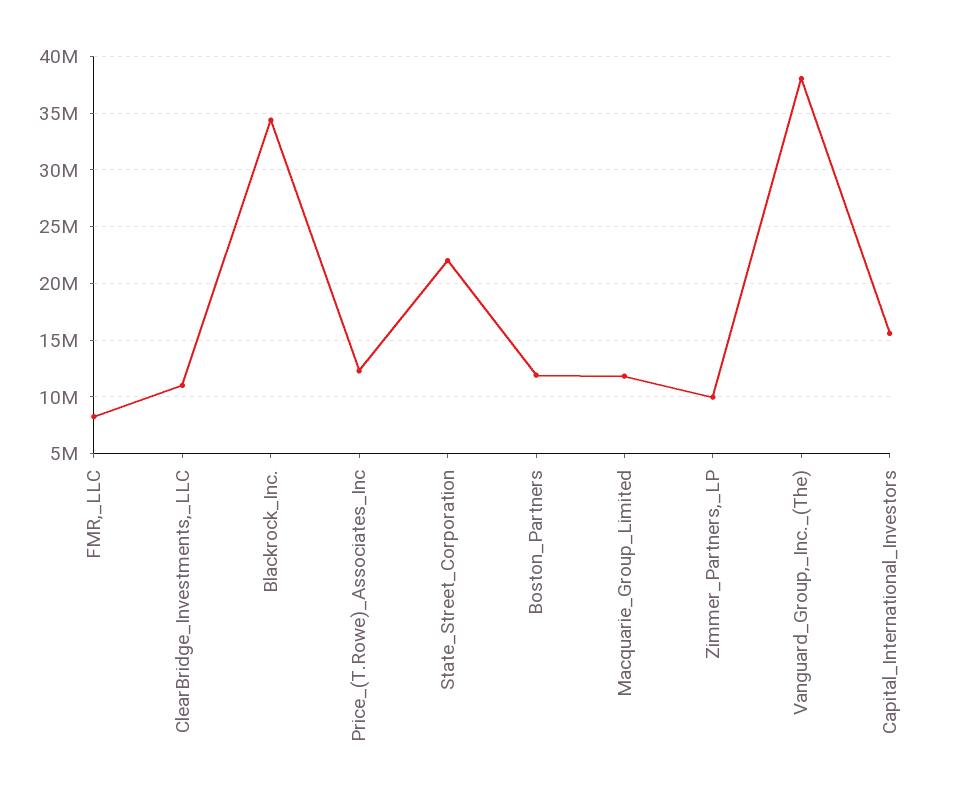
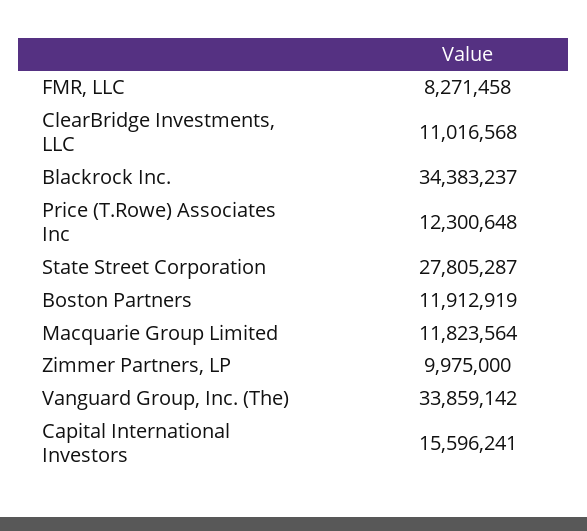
  {
    "FMR,_LLC": 8271458,
    "ClearBridge_Investments,_LLC": 11016568,
    "Blackrock_Inc.": 34383237,
    "Price_(T.Rowe)_Associates_Inc": 12300648,
-   "State_Street_Corporation": 22000000,
+   "State_Street_Corporation": 27805287,
    "Boston_Partners": 11912919,
    "Macquarie_Group_Limited": 11823564,
    "Zimmer_Partners,_LP": 9975000,
-   "Vanguard_Group,_Inc._(The)": 38000000,
+   "Vanguard_Group,_Inc._(The)": 33859142,
    "Capital_International_Investors": 15596241
  }

